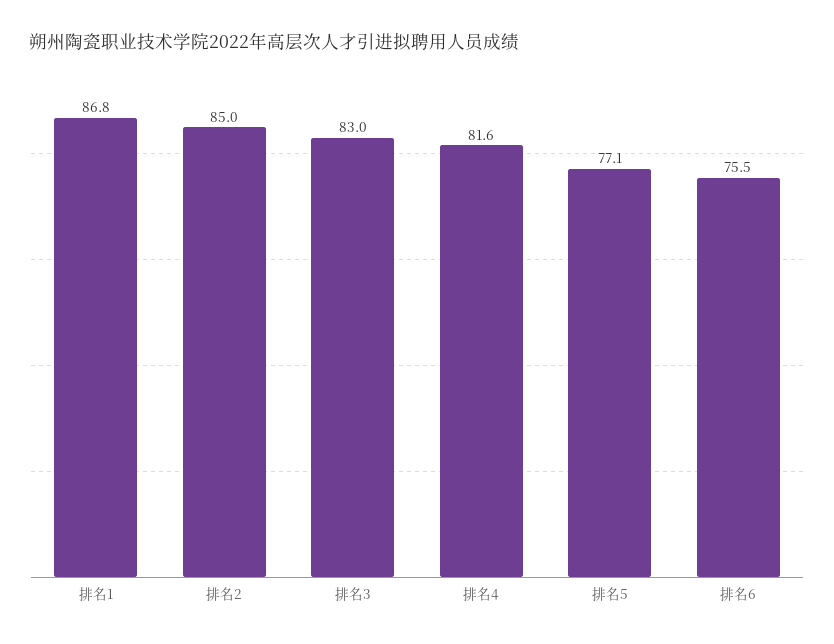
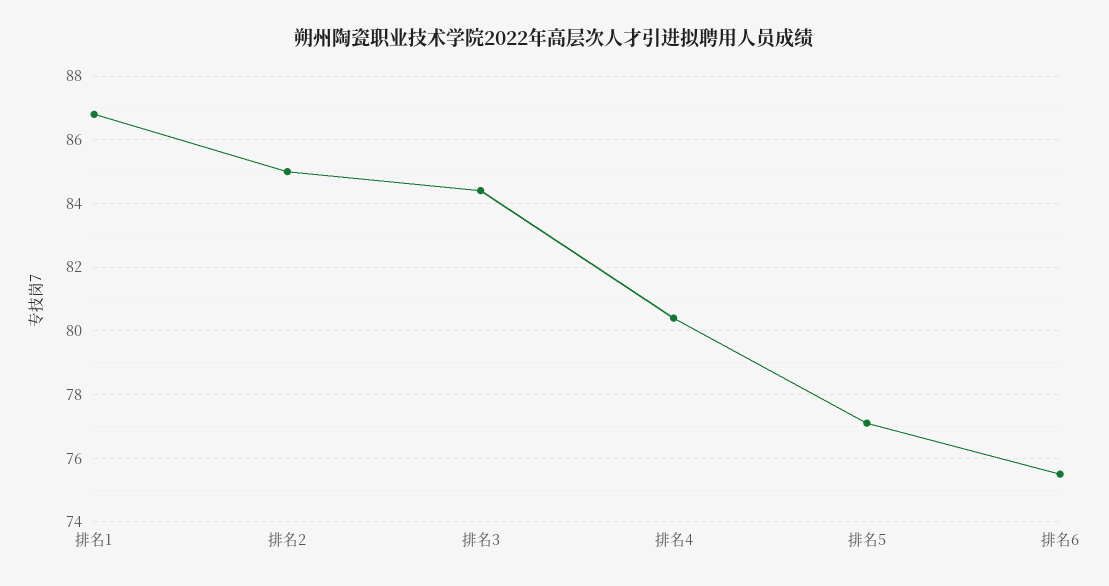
  {
    "排名1": 86.8,
    "排名2": 85,
-   "排名3": 83,
+   "排名3": 84.5,
-   "排名4": 81.6,
+   "排名4": 80.5,
    "排名5": 77.1,
    "排名6": 75.5
  }

